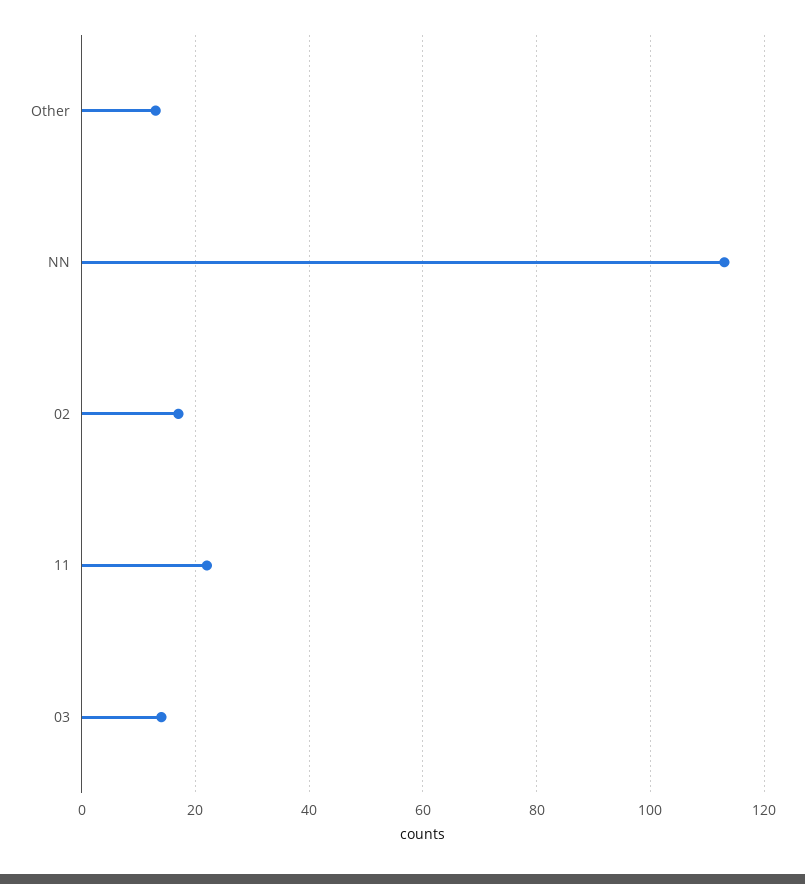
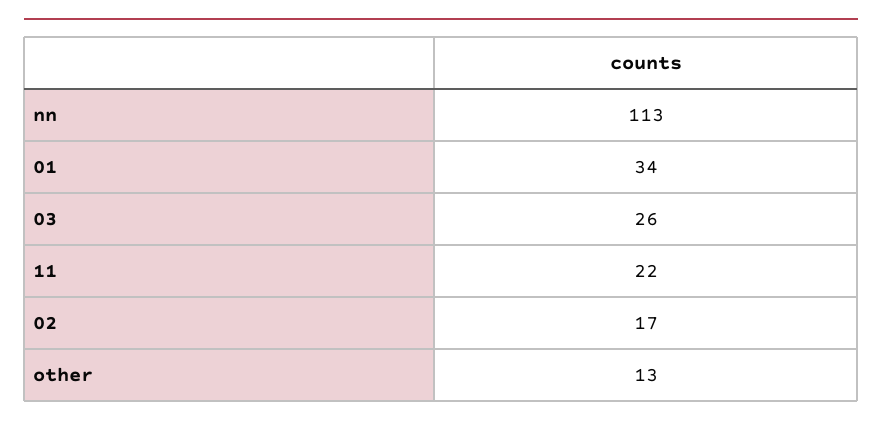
  {
    "Other": 13,
    "NN": 113,
    "02": 17,
    "11": 22,
-   "03": 15
+   "03": 26,
+   "01": 34
  }

